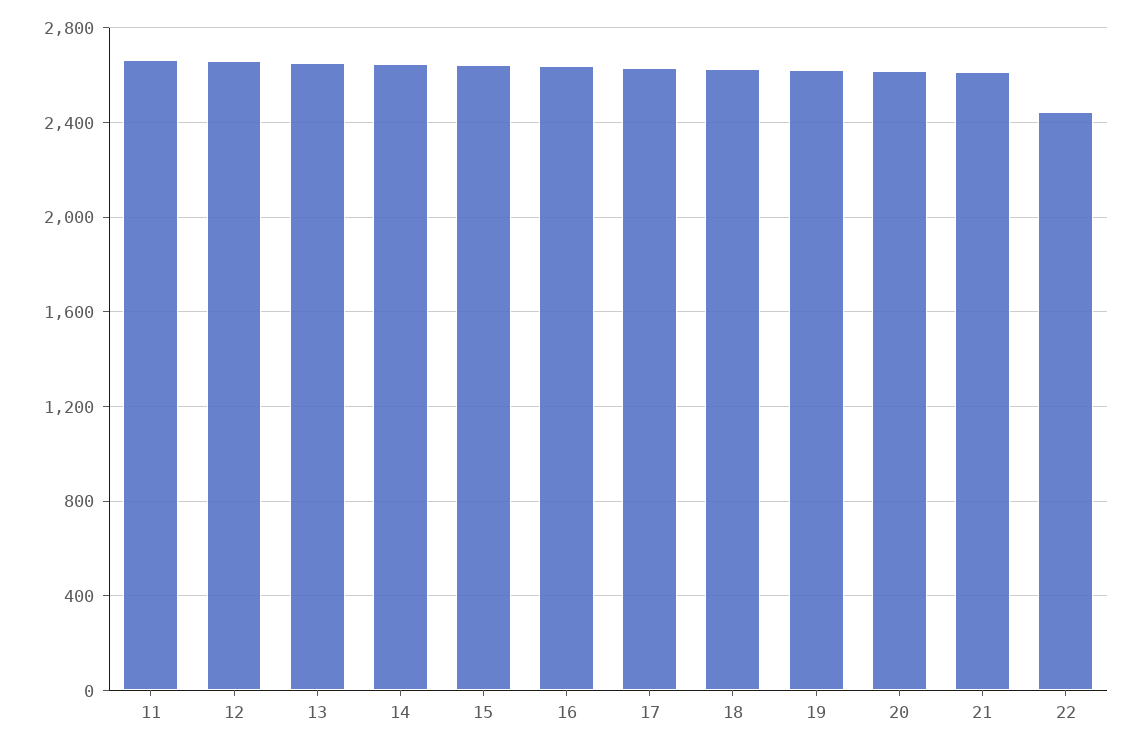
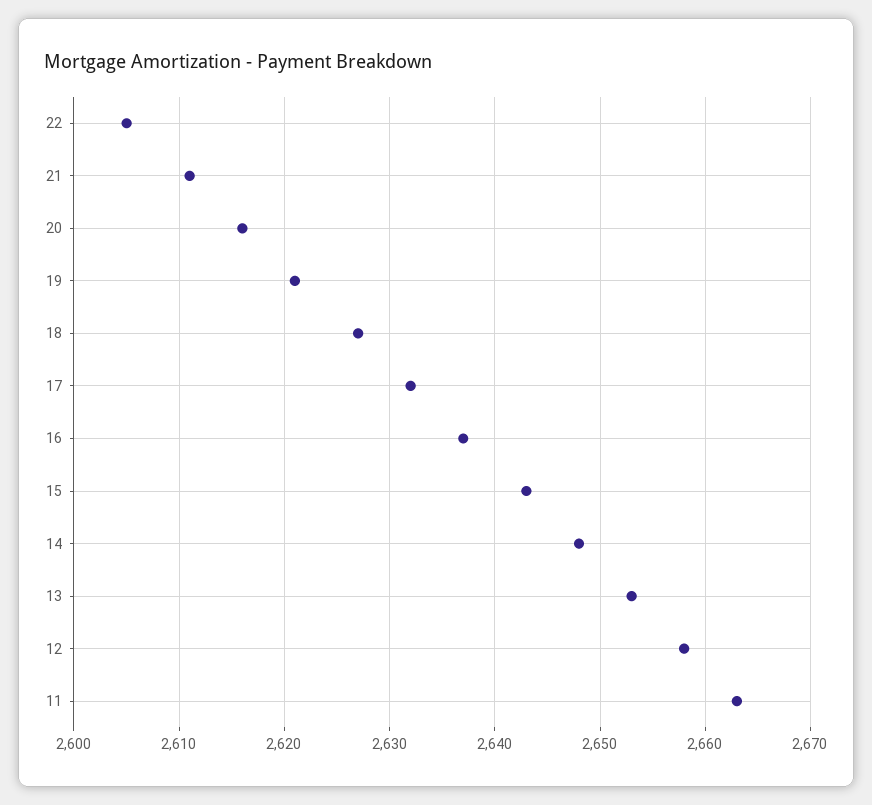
  {
    "11": 2663,
    "12": 2658,
    "13": 2653,
    "14": 2648,
    "15": 2643,
    "16": 2637,
    "17": 2632,
    "18": 2627,
    "19": 2621,
    "20": 2616,
    "21": 2611,
-   "22": 2450
+   "22": 2605
  }

